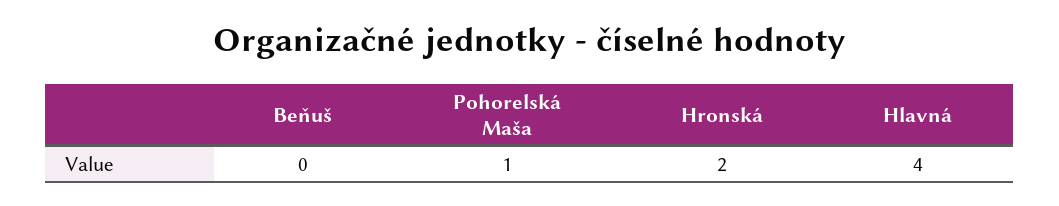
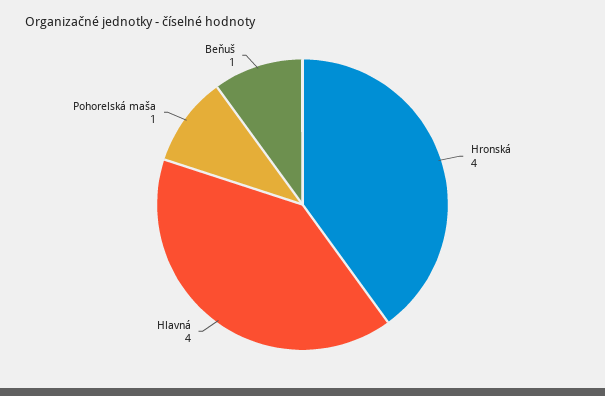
  {
-   "Beňuš": 0,
+   "Beňuš": 1,
    "Pohorelská Maša": 1,
-   "Hronská": 2,
+   "Hronská": 4,
    "Hlavná": 4
  }

